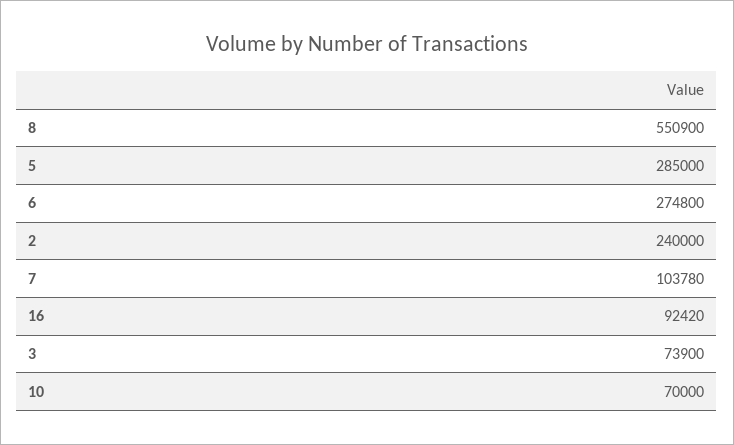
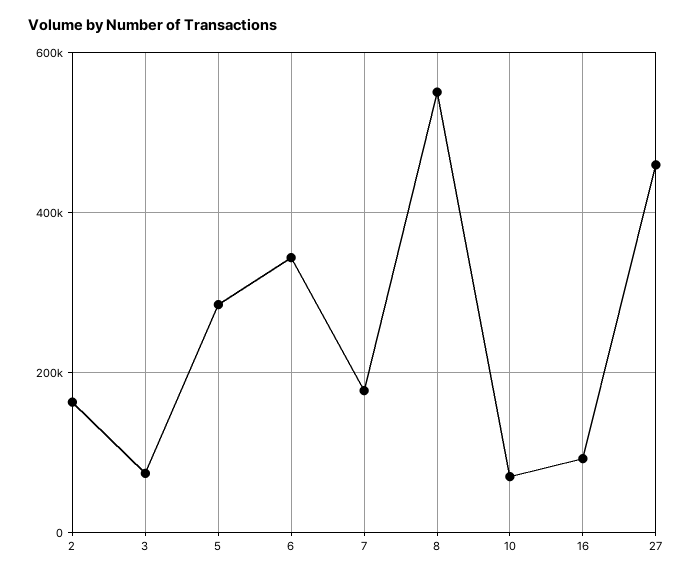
  {
    "8": 550900,
    "5": 285000,
-   "6": 274800,
+   "6": 340000,
-   "2": 240000,
+   "2": 160000,
-   "7": 103780,
+   "7": 180000,
    "16": 92420,
    "3": 73900,
-   "10": 70000
+   "10": 70000,
+   "27": 460000
  }

